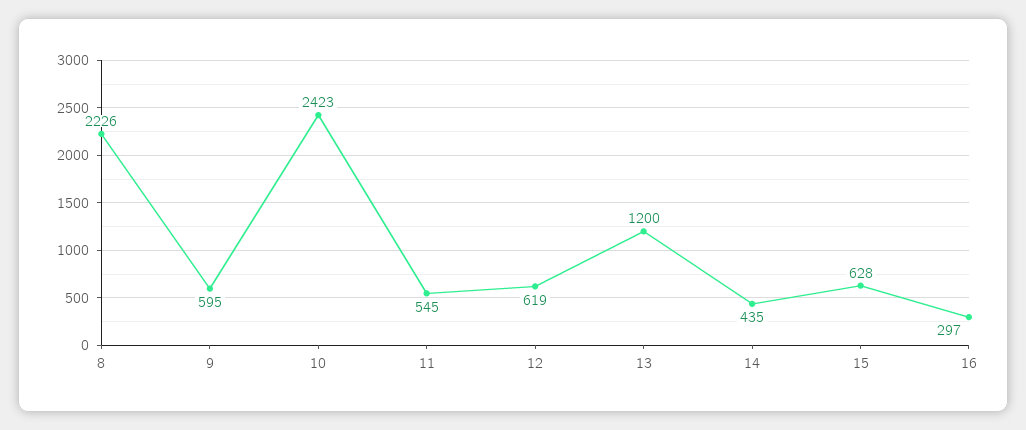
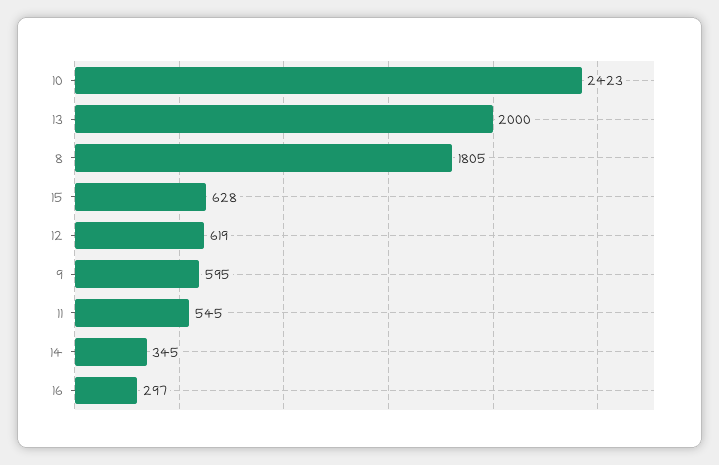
  {
-   "8": 2226,
+   "8": 1805,
    "9": 595,
    "10": 2423,
    "11": 545,
    "12": 619,
-   "13": 1200,
+   "13": 2000,
-   "14": 435,
+   "14": 345,
    "15": 628,
    "16": 297
  }

